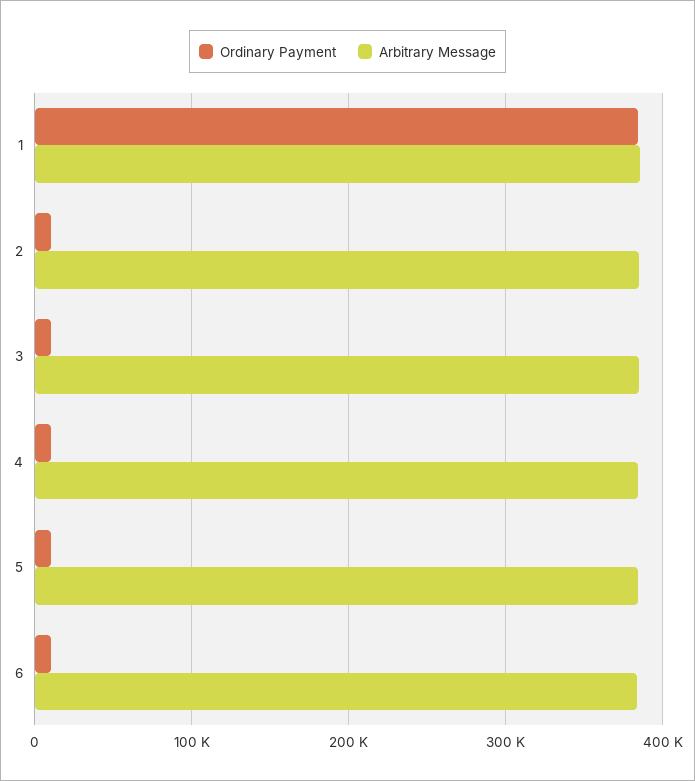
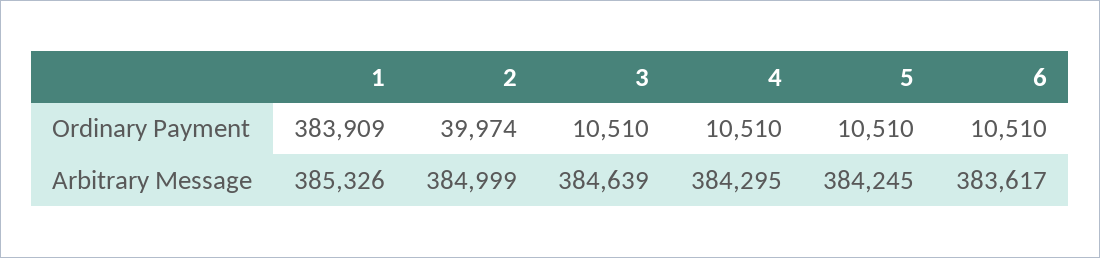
  {
    "Ordinary Payment": {
      "1": 383909,
-     "2": 10000,
+     "2": 39974,
      "3": 10510,
      "4": 10510,
      "5": 10510,
      "6": 10510
    },
    "Arbitrary Message": {
      "1": 385326,
      "2": 384999,
      "3": 384639,
      "4": 384295,
      "5": 384245,
      "6": 383617
    }
  }

